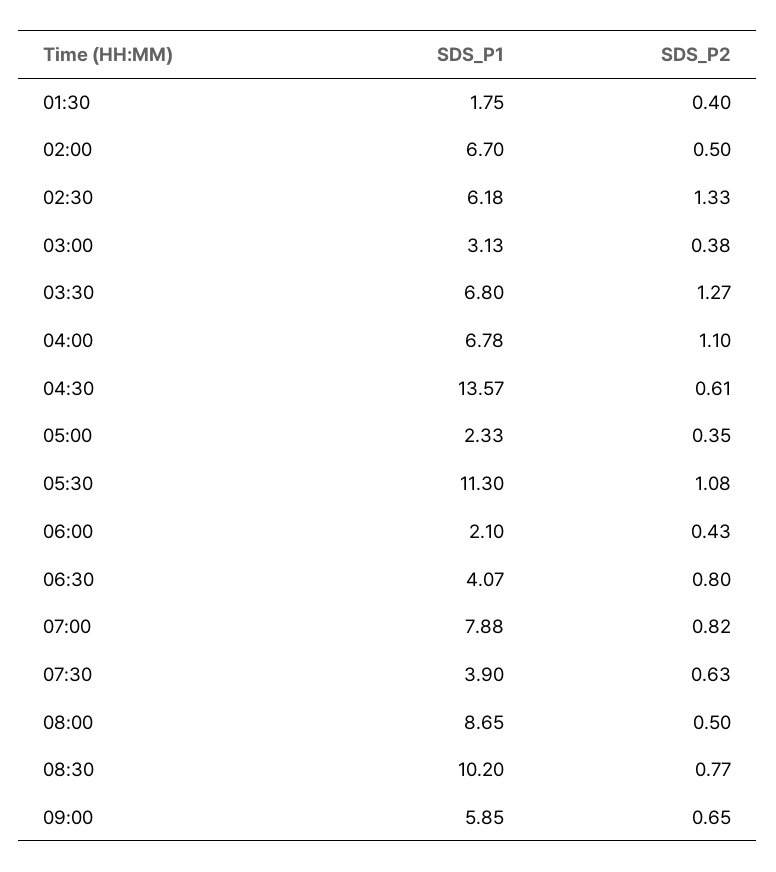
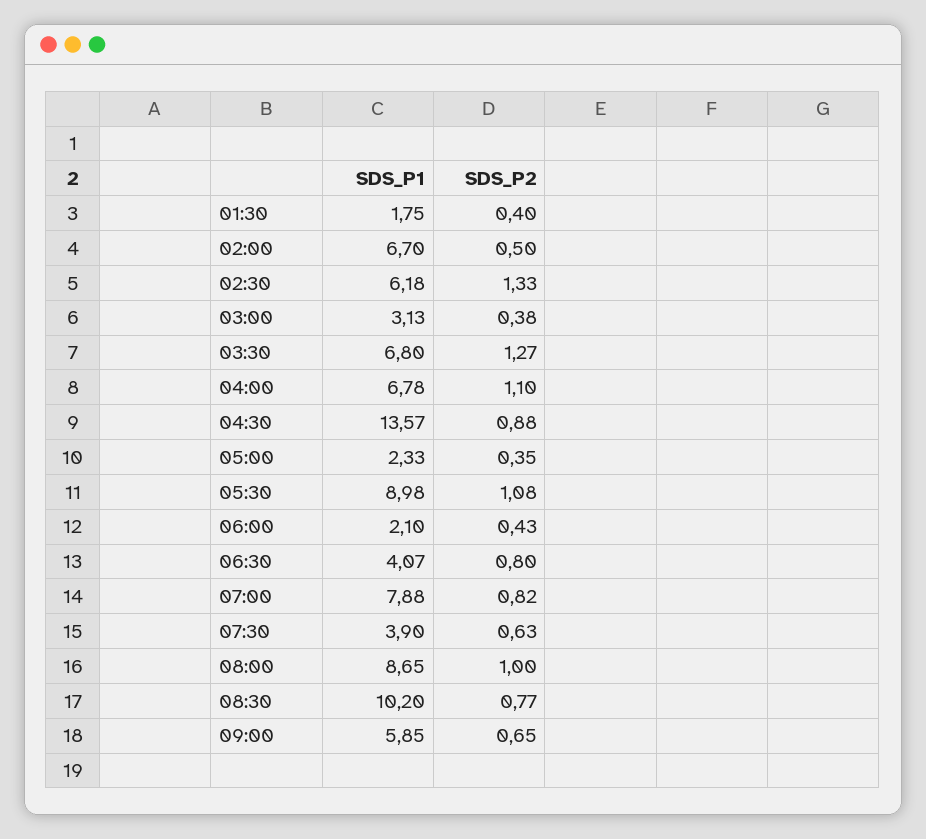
  {
    "SDS_P1": {
      "01:30": 1.75,
      "02:00": 6.7,
      "02:30": 6.18,
      "03:00": 3.13,
      "03:30": 6.8,
      "04:00": 6.78,
      "04:30": 13.57,
      "05:00": 2.33,
-     "05:30": 11.3,
+     "05:30": 8.98,
      "06:00": 2.1,
      "06:30": 4.07,
      "07:00": 7.88,
      "07:30": 3.9,
      "08:00": 8.65,
      "08:30": 10.2,
      "09:00": 5.85
    },
    "SDS_P2": {
      "01:30": 0.4,
      "02:00": 0.5,
      "02:30": 1.33,
      "03:00": 0.38,
      "03:30": 1.27,
      "04:00": 1.1,
-     "04:30": 0.61,
+     "04:30": 0.88,
      "05:00": 0.35,
      "05:30": 1.08,
      "06:00": 0.43,
      "06:30": 0.8,
      "07:00": 0.82,
      "07:30": 0.63,
-     "08:00": 0.5,
+     "08:00": 1,
      "08:30": 0.77,
      "09:00": 0.65
    }
  }

